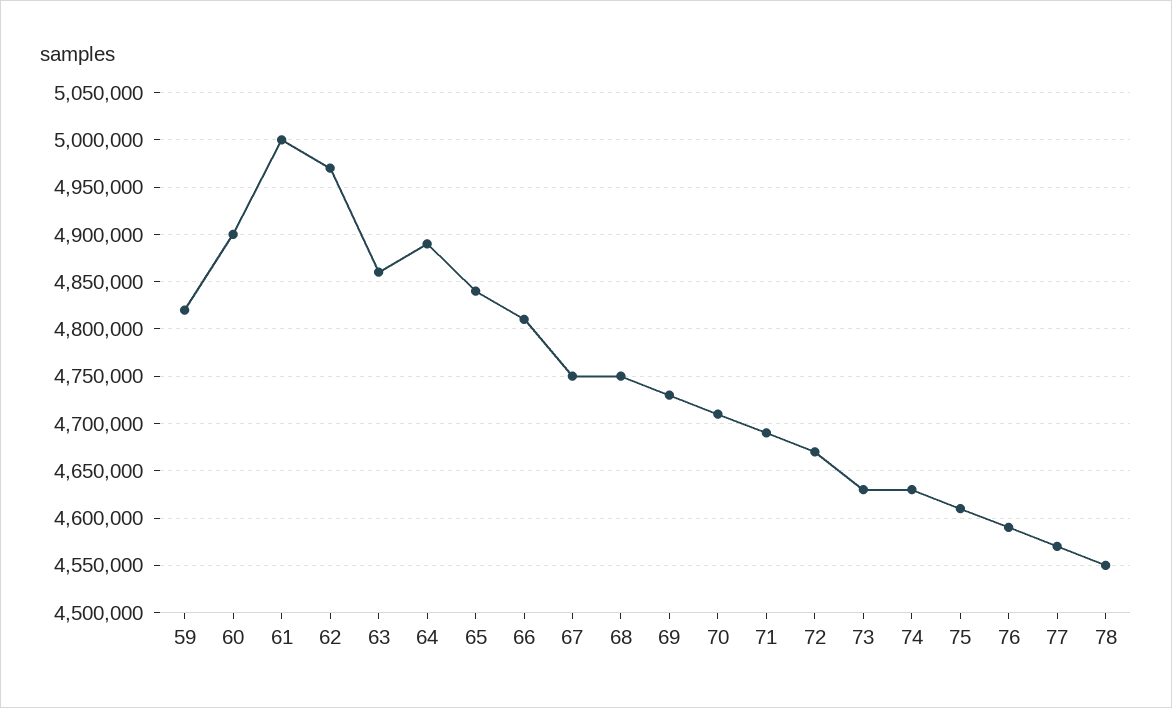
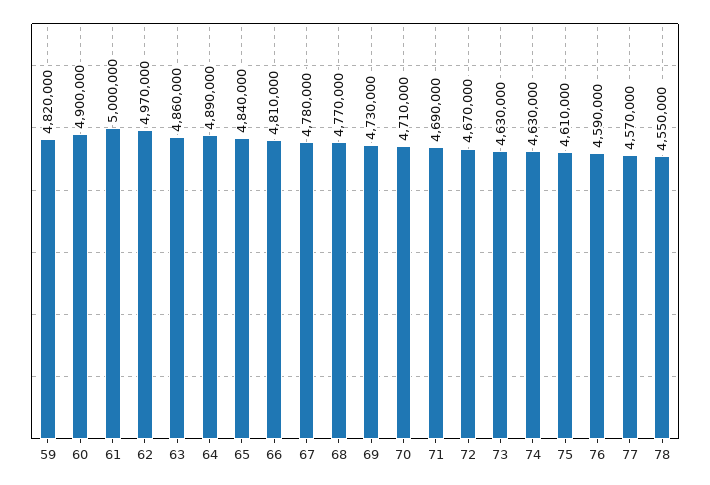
  {
    "59": 4820000,
    "60": 4900000,
    "61": 5000000,
    "62": 4970000,
    "63": 4860000,
    "64": 4890000,
    "65": 4840000,
    "66": 4810000,
-   "67": 4750000,
+   "67": 4780000,
-   "68": 4750000,
+   "68": 4770000,
    "69": 4730000,
    "70": 4710000,
    "71": 4690000,
    "72": 4670000,
    "73": 4630000,
    "74": 4630000,
    "75": 4610000,
    "76": 4590000,
    "77": 4570000,
    "78": 4550000
  }

